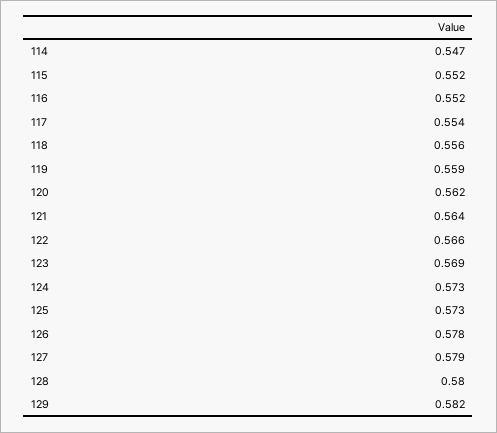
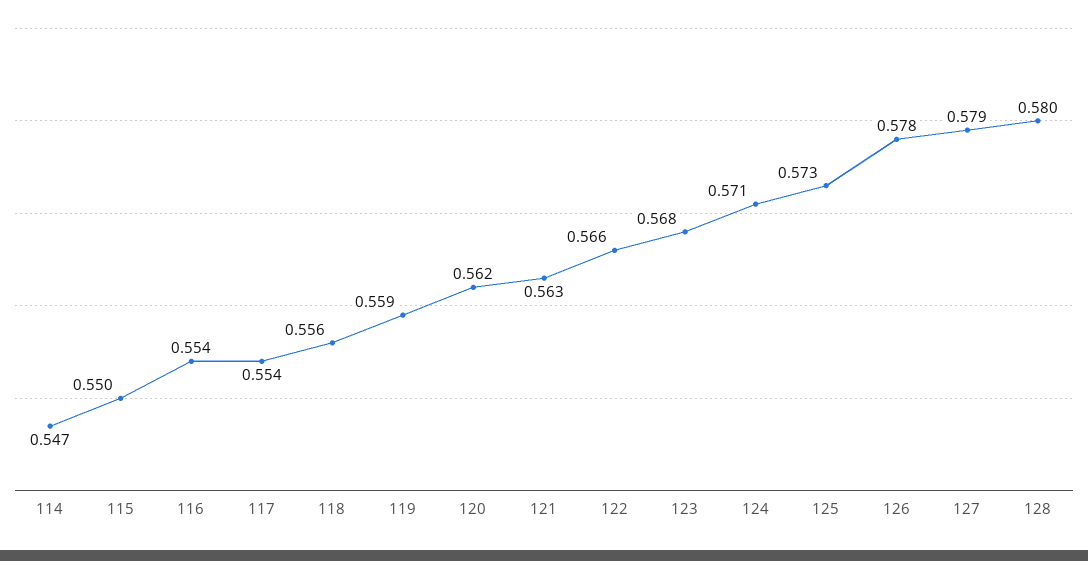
  {
    "114": 0.547,
-   "115": 0.552,
+   "115": 0.55,
-   "116": 0.552,
+   "116": 0.554,
    "117": 0.554,
    "118": 0.556,
    "119": 0.559,
    "120": 0.562,
-   "121": 0.564,
+   "121": 0.563,
    "122": 0.566,
-   "123": 0.569,
+   "123": 0.568,
-   "124": 0.573,
+   "124": 0.571,
    "125": 0.573,
    "126": 0.578,
    "127": 0.579,
-   "128": 0.58,
+   "128": 0.58
-   "129": 0.582
  }

